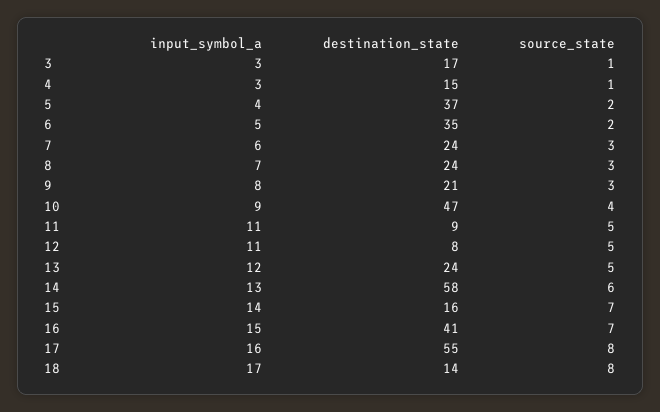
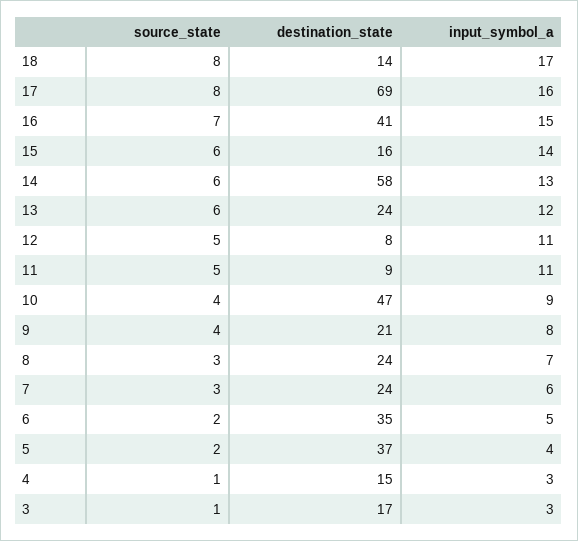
  {
    "input_symbol_a": {
      "3": 3,
      "4": 3,
      "5": 4,
      "6": 5,
      "7": 6,
      "8": 7,
      "9": 8,
      "10": 9,
      "11": 11,
      "12": 11,
      "13": 12,
      "14": 13,
      "15": 14,
      "16": 15,
      "17": 16,
      "18": 17
    },
    "destination_state": {
      "3": 17,
      "4": 15,
      "5": 37,
      "6": 35,
      "7": 24,
      "8": 24,
      "9": 21,
      "10": 47,
      "11": 9,
      "12": 8,
      "13": 24,
      "14": 58,
      "15": 16,
      "16": 41,
-     "17": 55,
+     "17": 69,
      "18": 14
    },
    "source_state": {
      "3": 1,
      "4": 1,
      "5": 2,
      "6": 2,
      "7": 3,
      "8": 3,
-     "9": 3,
+     "9": 4,
      "10": 4,
      "11": 5,
      "12": 5,
-     "13": 5,
+     "13": 6,
      "14": 6,
-     "15": 7,
+     "15": 6,
      "16": 7,
      "17": 8,
      "18": 8
    }
  }

